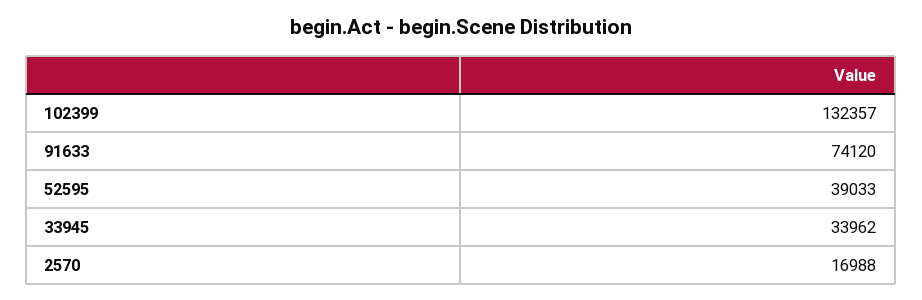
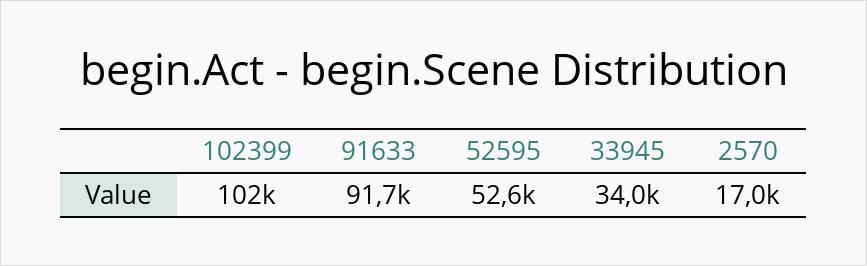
  {
-   "102399": 132357,
+   "102399": 102000,
-   "91633": 74120,
+   "91633": 91700,
-   "52595": 39033,
+   "52595": 52600,
    "33945": 33962,
    "2570": 16988
  }

